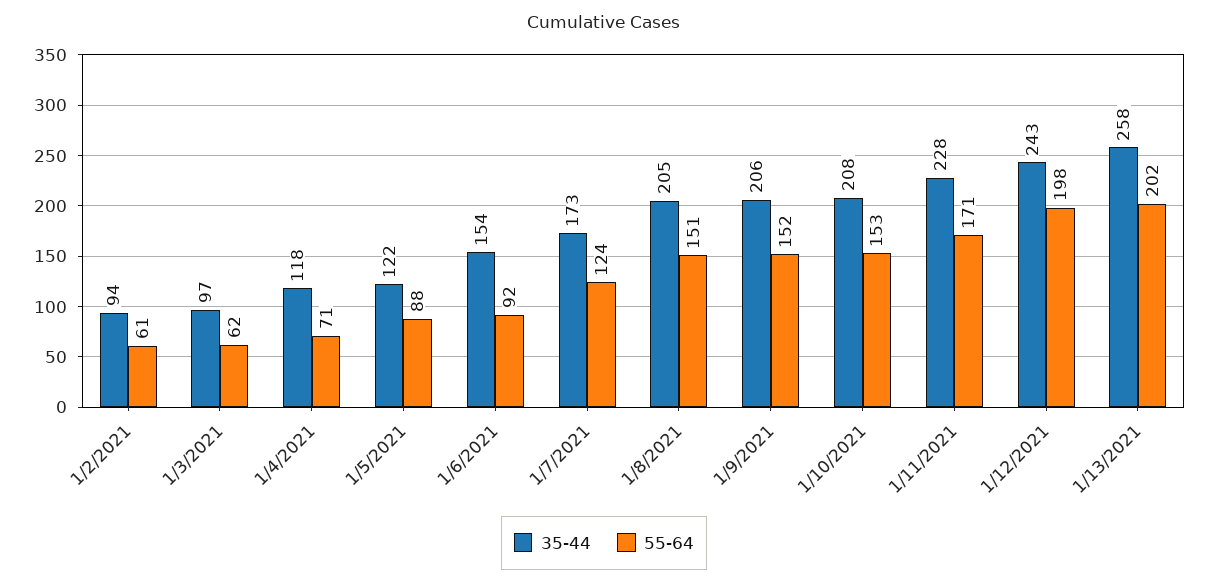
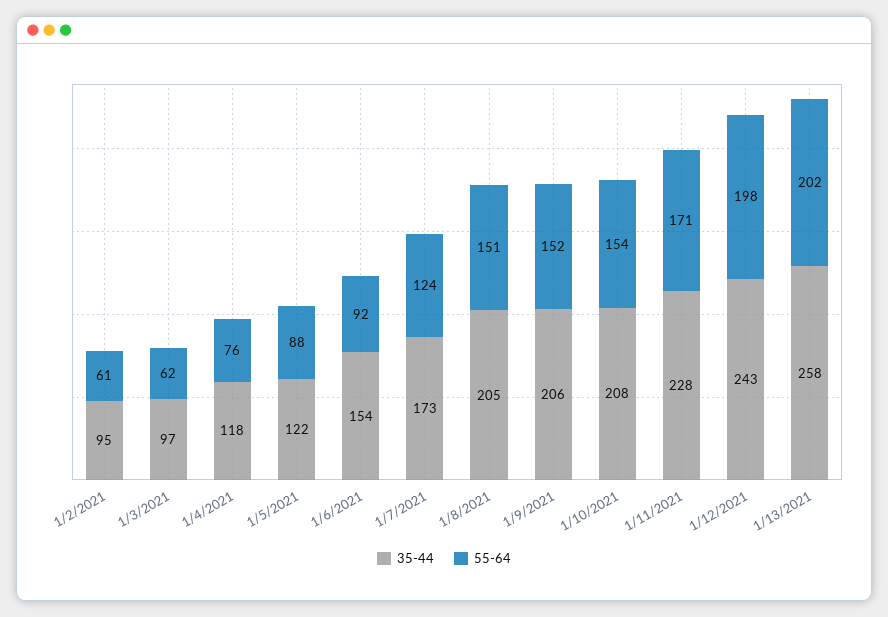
  {
    "35-44": {
-     "1/2/2021": 94,
+     "1/2/2021": 95,
      "1/3/2021": 97,
      "1/4/2021": 118,
      "1/5/2021": 122,
      "1/6/2021": 154,
      "1/7/2021": 173,
      "1/8/2021": 205,
      "1/9/2021": 206,
      "1/10/2021": 208,
      "1/11/2021": 228,
      "1/12/2021": 243,
      "1/13/2021": 258
    },
    "55-64": {
      "1/2/2021": 61,
      "1/3/2021": 62,
-     "1/4/2021": 71,
+     "1/4/2021": 76,
      "1/5/2021": 88,
      "1/6/2021": 92,
      "1/7/2021": 124,
      "1/8/2021": 151,
      "1/9/2021": 152,
-     "1/10/2021": 153,
+     "1/10/2021": 154,
      "1/11/2021": 171,
      "1/12/2021": 198,
      "1/13/2021": 202
    }
  }

